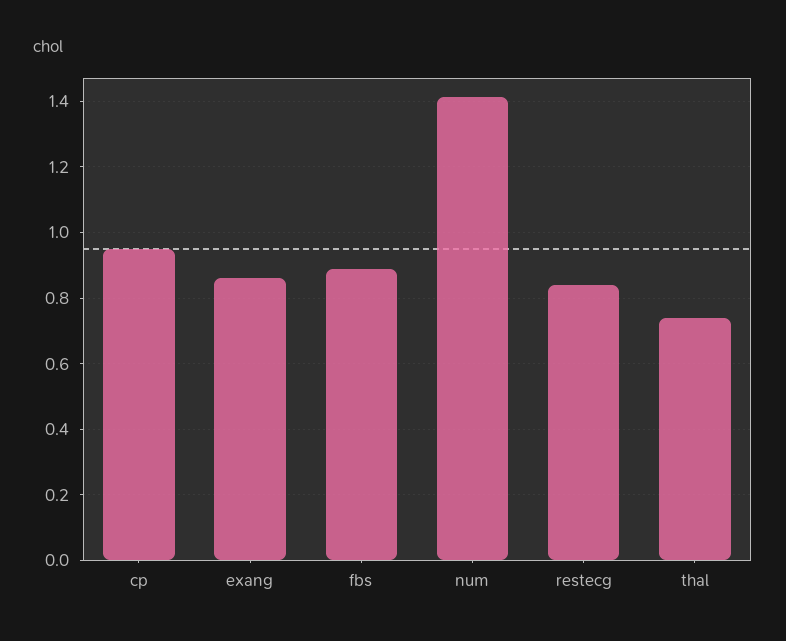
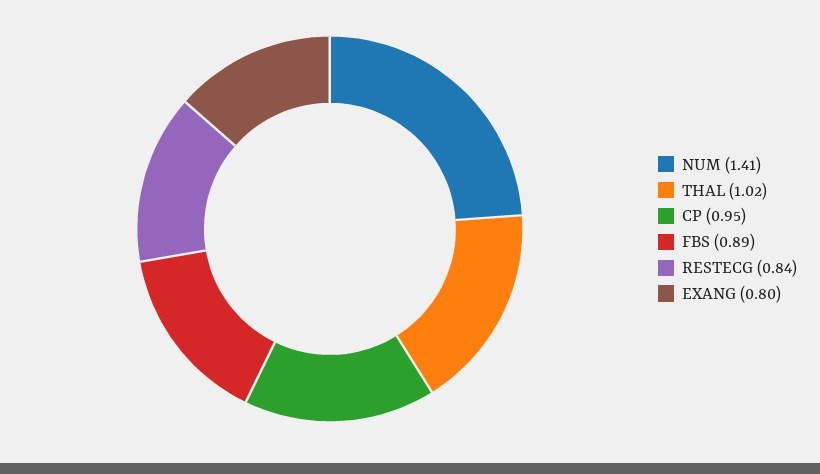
  {
    "cp": 0.95,
-   "exang": 0.86,
+   "exang": 0.8,
    "fbs": 0.89,
    "num": 1.41,
    "restecg": 0.84,
-   "thal": 0.74
+   "thal": 1.02
  }

